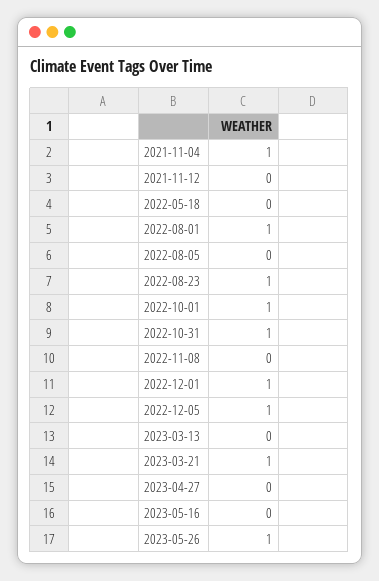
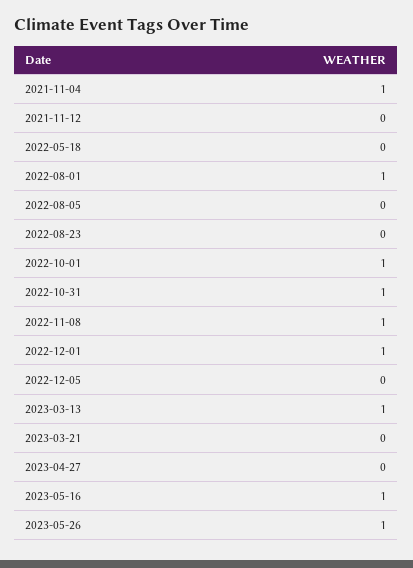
  {
    "2021-11-04": 1,
    "2021-11-12": 0,
    "2022-05-18": 0,
    "2022-08-01": 1,
    "2022-08-05": 0,
-   "2022-08-23": 1,
+   "2022-08-23": 0,
    "2022-10-01": 1,
    "2022-10-31": 1,
-   "2022-11-08": 0,
+   "2022-11-08": 1,
    "2022-12-01": 1,
-   "2022-12-05": 1,
+   "2022-12-05": 0,
-   "2023-03-13": 0,
+   "2023-03-13": 1,
-   "2023-03-21": 1,
+   "2023-03-21": 0,
    "2023-04-27": 0,
-   "2023-05-16": 0,
+   "2023-05-16": 1,
    "2023-05-26": 1
  }

